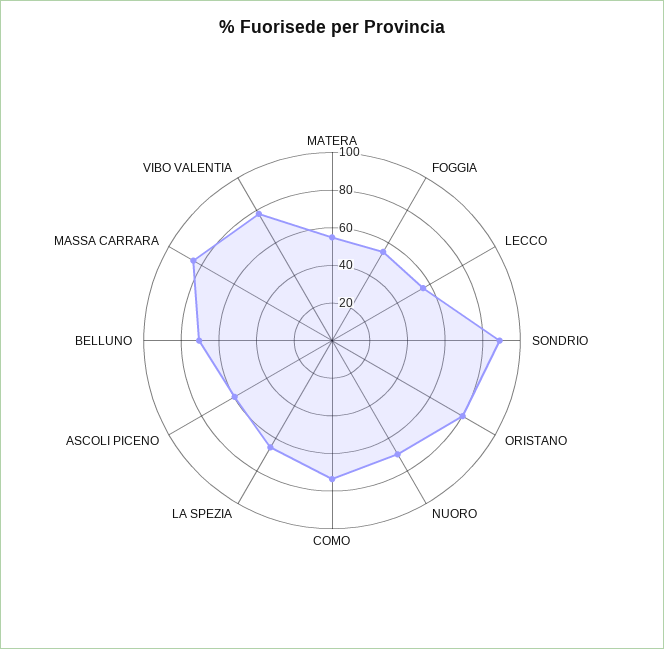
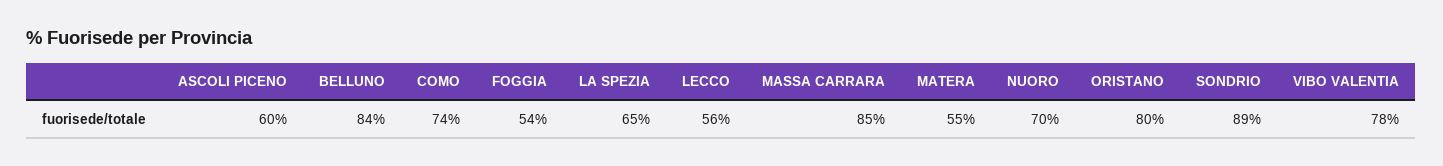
  {
    "MATERA": 55,
    "FOGGIA": 54,
    "LECCO": 56,
    "SONDRIO": 89,
    "ORISTANO": 80,
    "NUORO": 70,
    "COMO": 74,
    "LA SPEZIA": 65,
    "ASCOLI PICENO": 60,
-   "BELLUNO": 70,
+   "BELLUNO": 84,
    "MASSA CARRARA": 85,
    "VIBO VALENTIA": 78
  }

